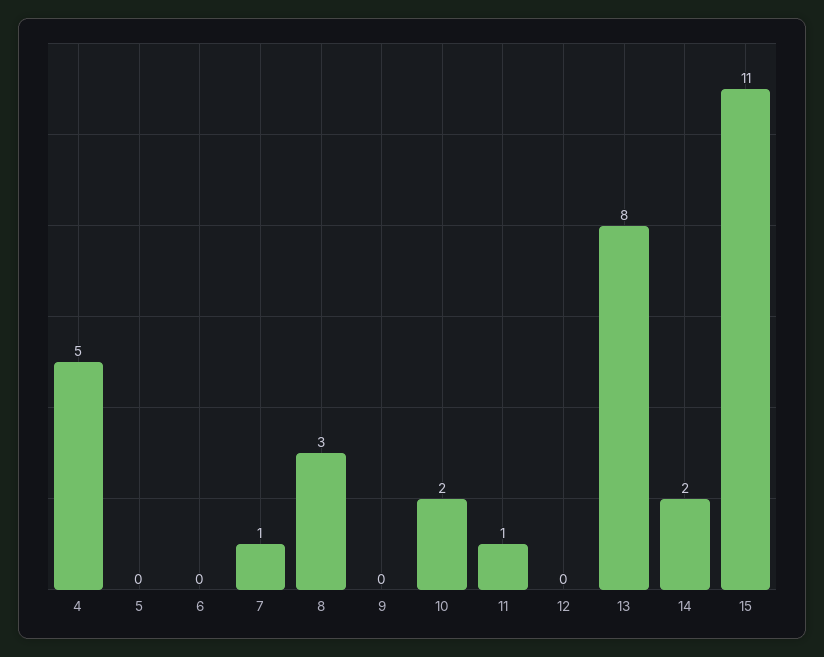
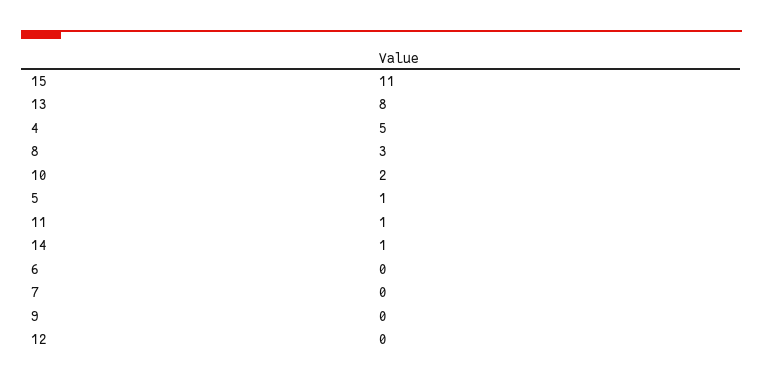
  {
    "4": 5,
-   "5": 0,
+   "5": 1,
    "6": 0,
-   "7": 1,
+   "7": 0,
    "8": 3,
    "9": 0,
    "10": 2,
    "11": 1,
    "12": 0,
    "13": 8,
-   "14": 2,
+   "14": 1,
    "15": 11
  }

